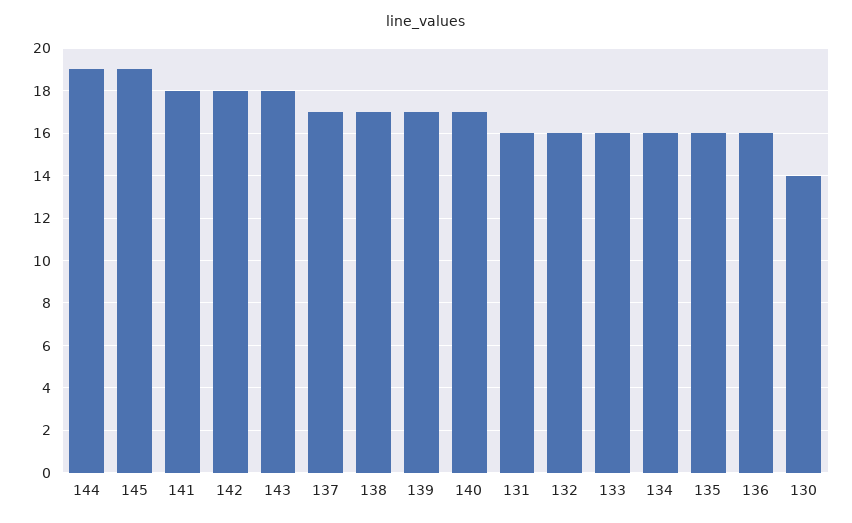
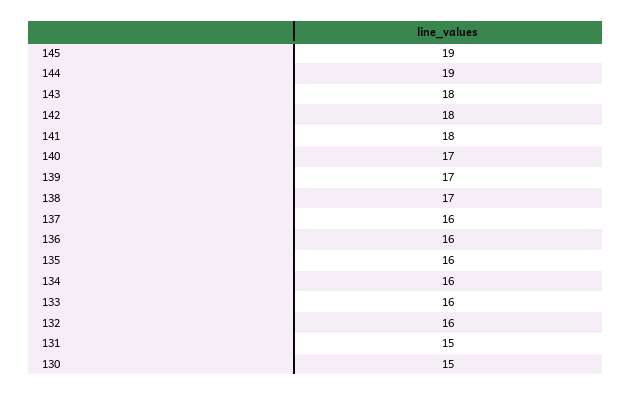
  {
    "144": 19,
    "145": 19,
    "141": 18,
    "142": 18,
    "143": 18,
-   "137": 17,
+   "137": 16,
    "138": 17,
    "139": 17,
    "140": 17,
-   "131": 16,
+   "131": 15,
    "132": 16,
    "133": 16,
    "134": 16,
    "135": 16,
    "136": 16,
-   "130": 14
+   "130": 15
  }

